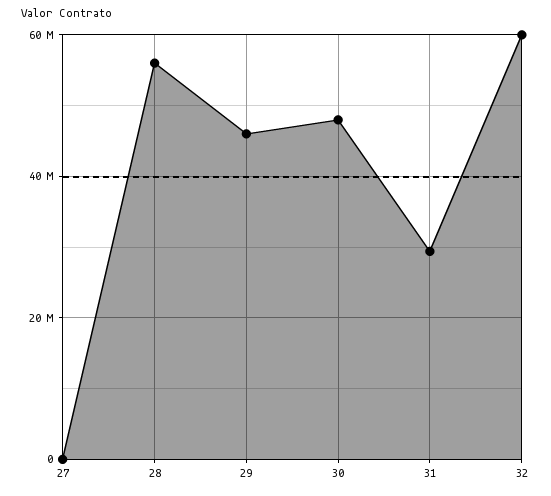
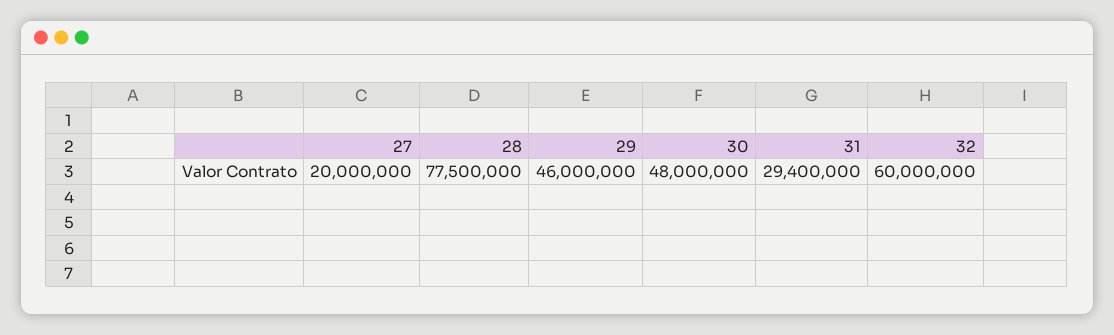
  {
-   "27": 0,
+   "27": 20000000,
-   "28": 56000000,
+   "28": 77500000,
    "29": 46000000,
    "30": 48000000,
    "31": 29400000,
    "32": 60000000
  }

